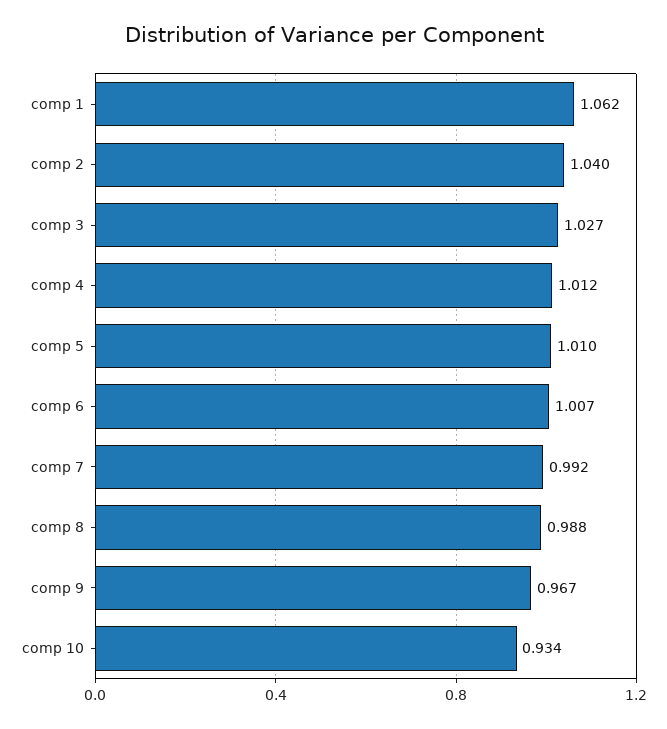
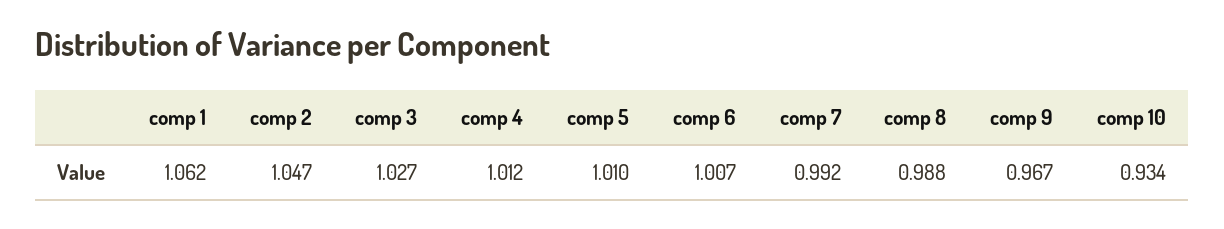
  {
    "comp 1": 1.062,
-   "comp 2": 1.04,
+   "comp 2": 1.047,
    "comp 3": 1.027,
    "comp 4": 1.012,
    "comp 5": 1.01,
    "comp 6": 1.007,
    "comp 7": 0.992,
    "comp 8": 0.988,
    "comp 9": 0.967,
    "comp 10": 0.934
  }

